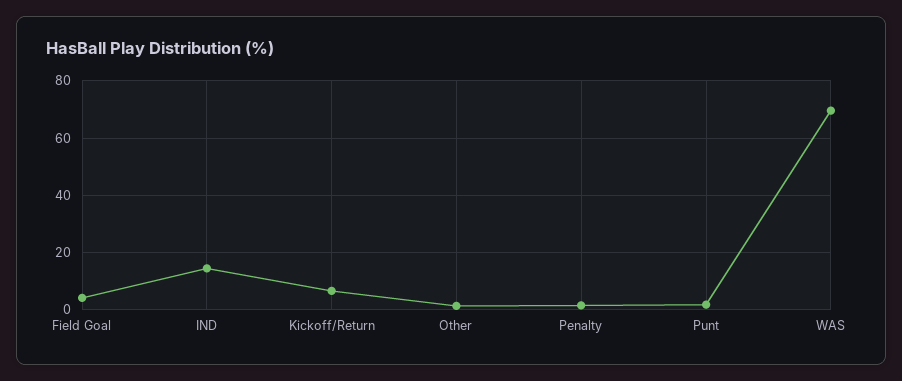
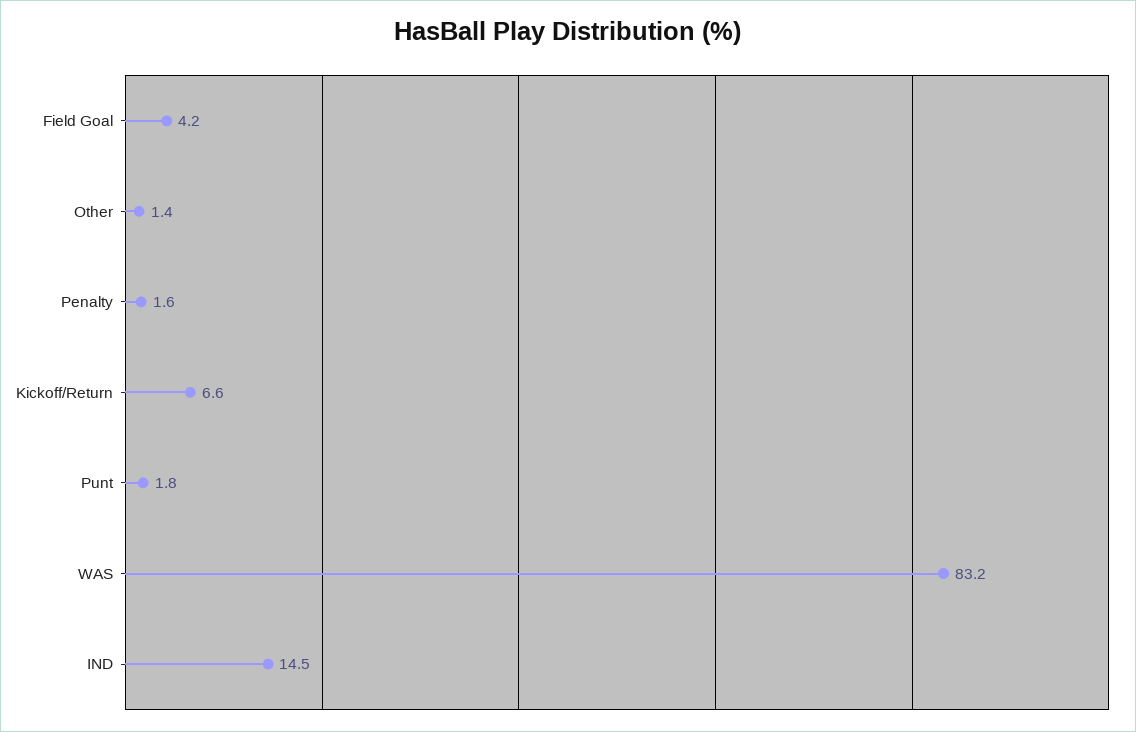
  {
    "Field Goal": 4.2,
    "IND": 14.5,
    "Kickoff/Return": 6.6,
    "Other": 1.4,
    "Penalty": 1.6,
    "Punt": 1.8,
-   "WAS": 70
+   "WAS": 83.2
  }

